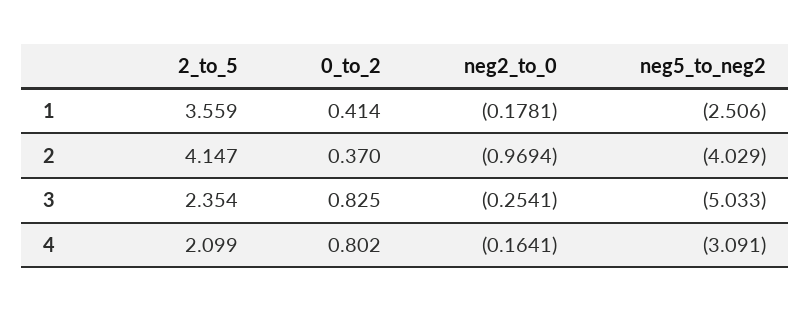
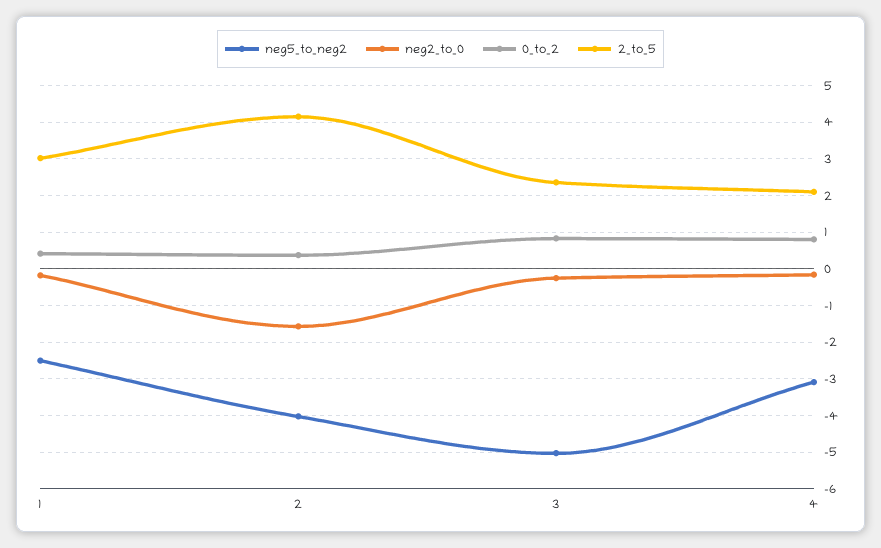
  {
    "2_to_5": {
-     "1": 3.559,
+     "1": 3,
      "2": 4.147,
      "3": 2.354,
      "4": 2.099
    },
    "0_to_2": {
      "1": 0.414,
      "2": 0.37,
      "3": 0.825,
      "4": 0.802
    },
    "neg2_to_0": {
      "1": -0.1781,
-     "2": -0.9694,
+     "2": -1.6,
      "3": -0.2541,
      "4": -0.1641
    },
    "neg5_to_neg2": {
      "1": -2.506,
      "2": -4.029,
      "3": -5.033,
      "4": -3.091
    }
  }

